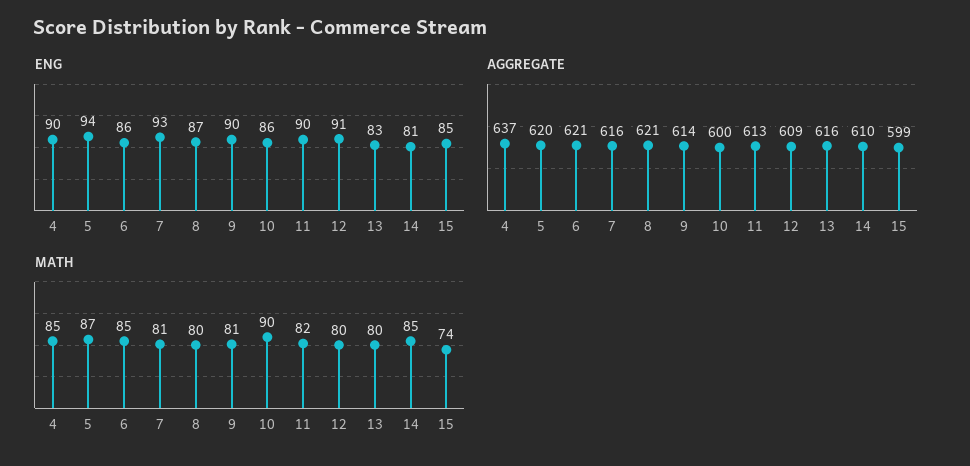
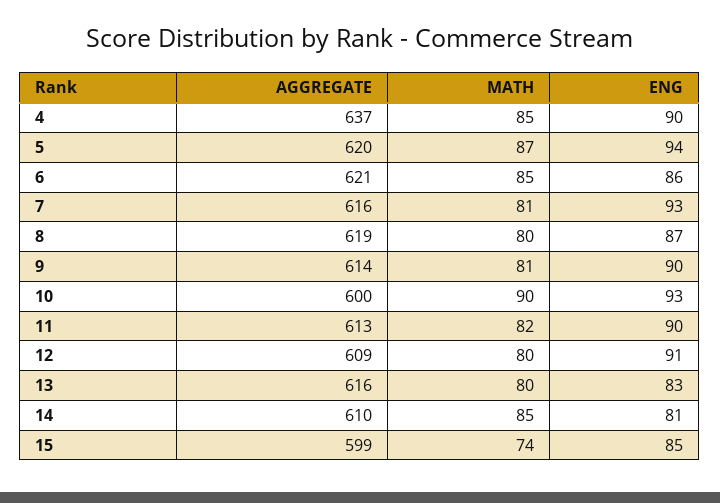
  {
    "ENG": {
      "4": 90,
      "5": 94,
      "6": 86,
      "7": 93,
      "8": 87,
      "9": 90,
-     "10": 86,
+     "10": 93,
      "11": 90,
      "12": 91,
      "13": 83,
      "14": 81,
      "15": 85
    },
    "AGGREGATE": {
      "4": 637,
      "5": 620,
      "6": 621,
      "7": 616,
-     "8": 621,
+     "8": 619,
      "9": 614,
      "10": 600,
      "11": 613,
      "12": 609,
      "13": 616,
      "14": 610,
      "15": 599
    },
    "MATH": {
      "4": 85,
      "5": 87,
      "6": 85,
      "7": 81,
      "8": 80,
      "9": 81,
      "10": 90,
      "11": 82,
      "12": 80,
      "13": 80,
      "14": 85,
      "15": 74
    }
  }

